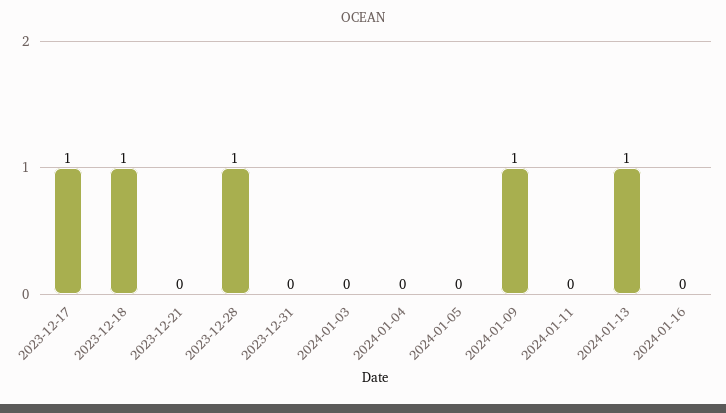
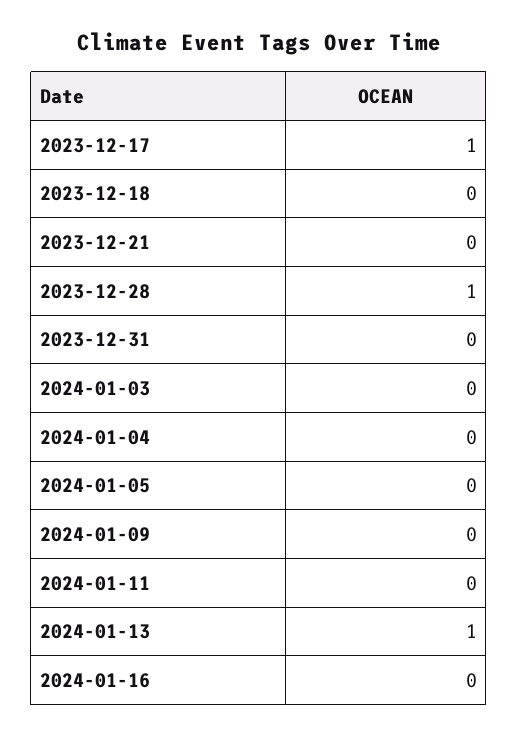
  {
    "2023-12-17": 1,
-   "2023-12-18": 1,
+   "2023-12-18": 0,
    "2023-12-21": 0,
    "2023-12-28": 1,
    "2023-12-31": 0,
    "2024-01-03": 0,
    "2024-01-04": 0,
    "2024-01-05": 0,
-   "2024-01-09": 1,
+   "2024-01-09": 0,
    "2024-01-11": 0,
    "2024-01-13": 1,
    "2024-01-16": 0
  }

